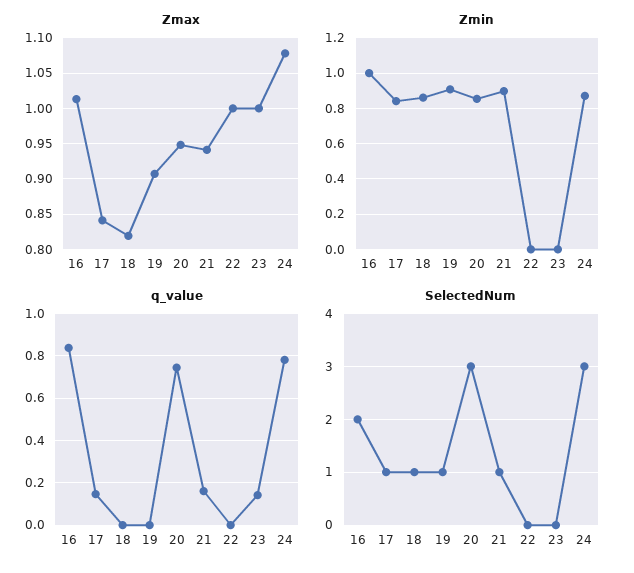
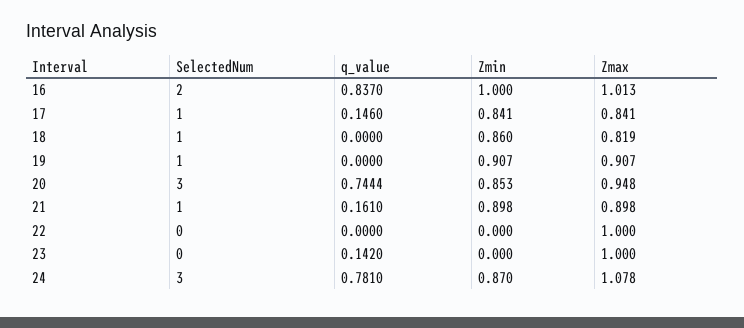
  {
    "Zmax": {
      "16": 1.013,
      "17": 0.841,
      "18": 0.819,
      "19": 0.907,
      "20": 0.948,
-     "21": 0.94,
+     "21": 0.898,
      "22": 1,
      "23": 1,
      "24": 1.078
    },
    "Zmin": {
      "16": 1,
      "17": 0.841,
      "18": 0.86,
      "19": 0.907,
      "20": 0.853,
      "21": 0.898,
      "22": 0,
      "23": 0,
      "24": 0.87
    },
    "q_value": {
      "16": 0.837,
      "17": 0.146,
      "18": 0,
      "19": 0,
      "20": 0.7444,
      "21": 0.161,
      "22": 0,
      "23": 0.142,
      "24": 0.781
    },
    "SelectedNum": {
      "16": 2,
      "17": 1,
      "18": 1,
      "19": 1,
      "20": 3,
      "21": 1,
      "22": 0,
      "23": 0,
      "24": 3
    }
  }

